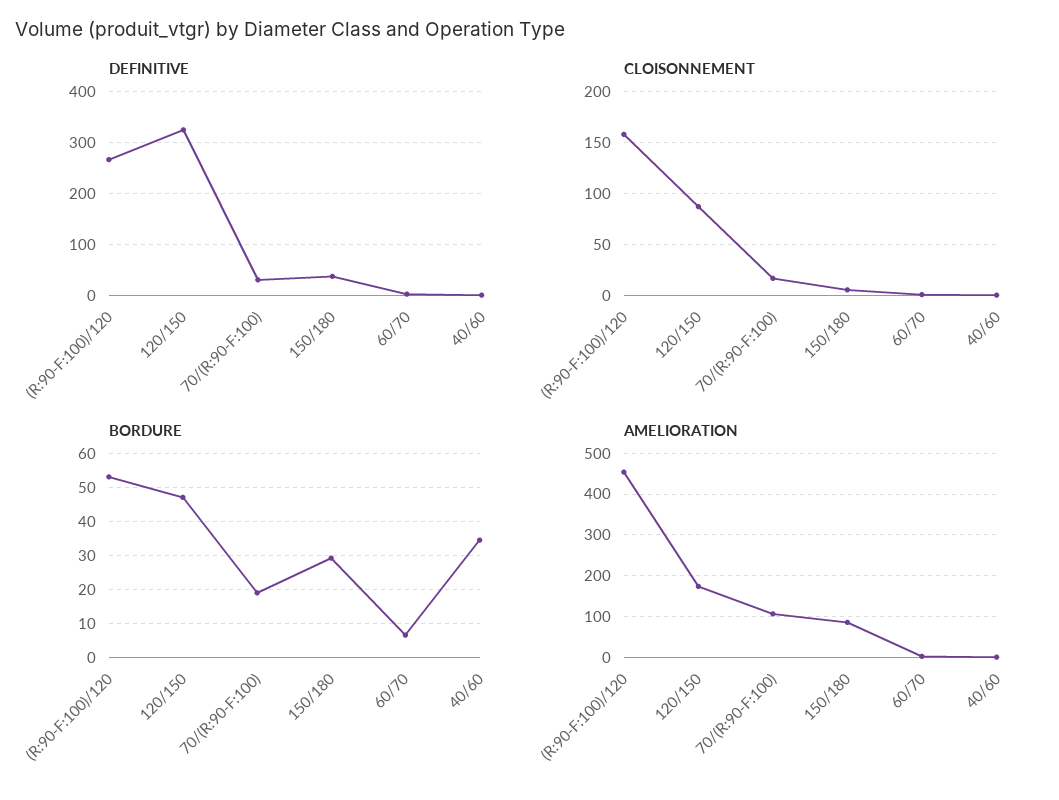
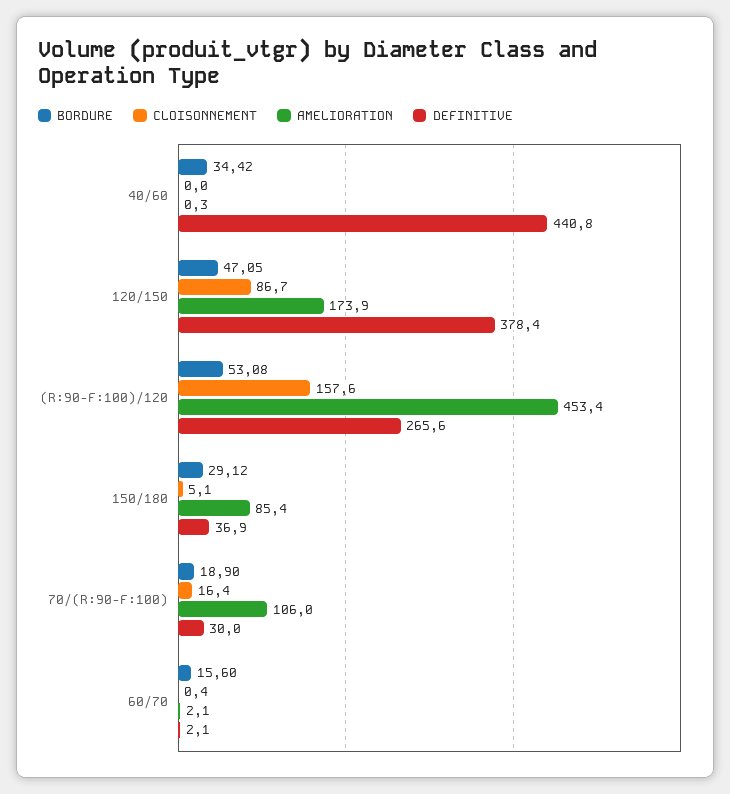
  {
    "DEFINITIVE": {
      "(R:90-F:100)/120": 265.6,
-     "120/150": 320,
+     "120/150": 378.4,
      "70/(R:90-F:100)": 30,
      "150/180": 36.9,
      "60/70": 2.1,
-     "40/60": 0
+     "40/60": 440.8
    },
    "CLOISONNEMENT": {
      "(R:90-F:100)/120": 157.6,
      "120/150": 86.7,
      "70/(R:90-F:100)": 16.4,
      "150/180": 5.1,
      "60/70": 0.4,
      "40/60": 0
    },
    "BORDURE": {
      "(R:90-F:100)/120": 53.08,
      "120/150": 47.05,
      "70/(R:90-F:100)": 18.9,
      "150/180": 29.12,
-     "60/70": 6,
+     "60/70": 15.6,
      "40/60": 34.42
    },
    "AMELIORATION": {
      "(R:90-F:100)/120": 453.4,
      "120/150": 173.9,
      "70/(R:90-F:100)": 106,
      "150/180": 85.4,
      "60/70": 2.1,
      "40/60": 0.3
    }
  }

